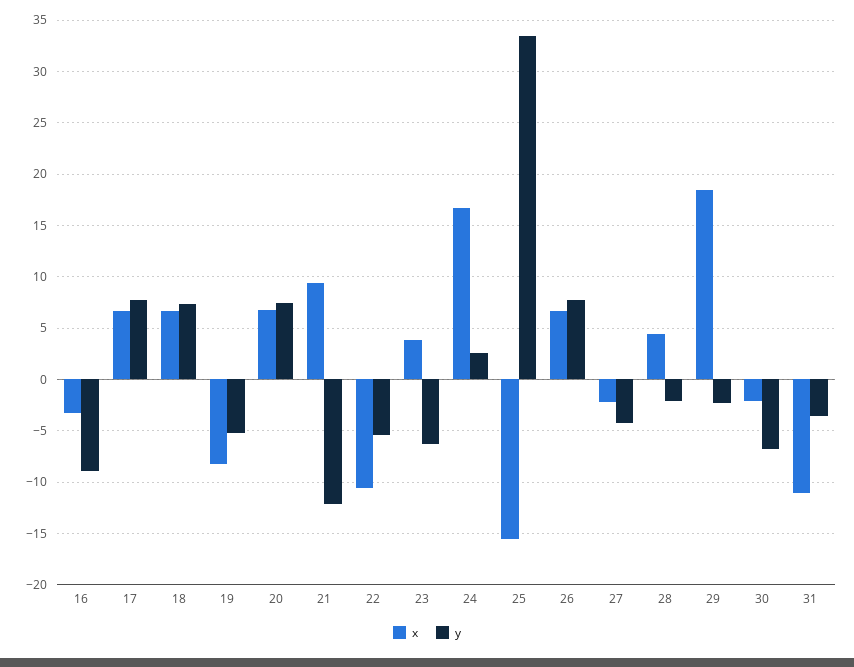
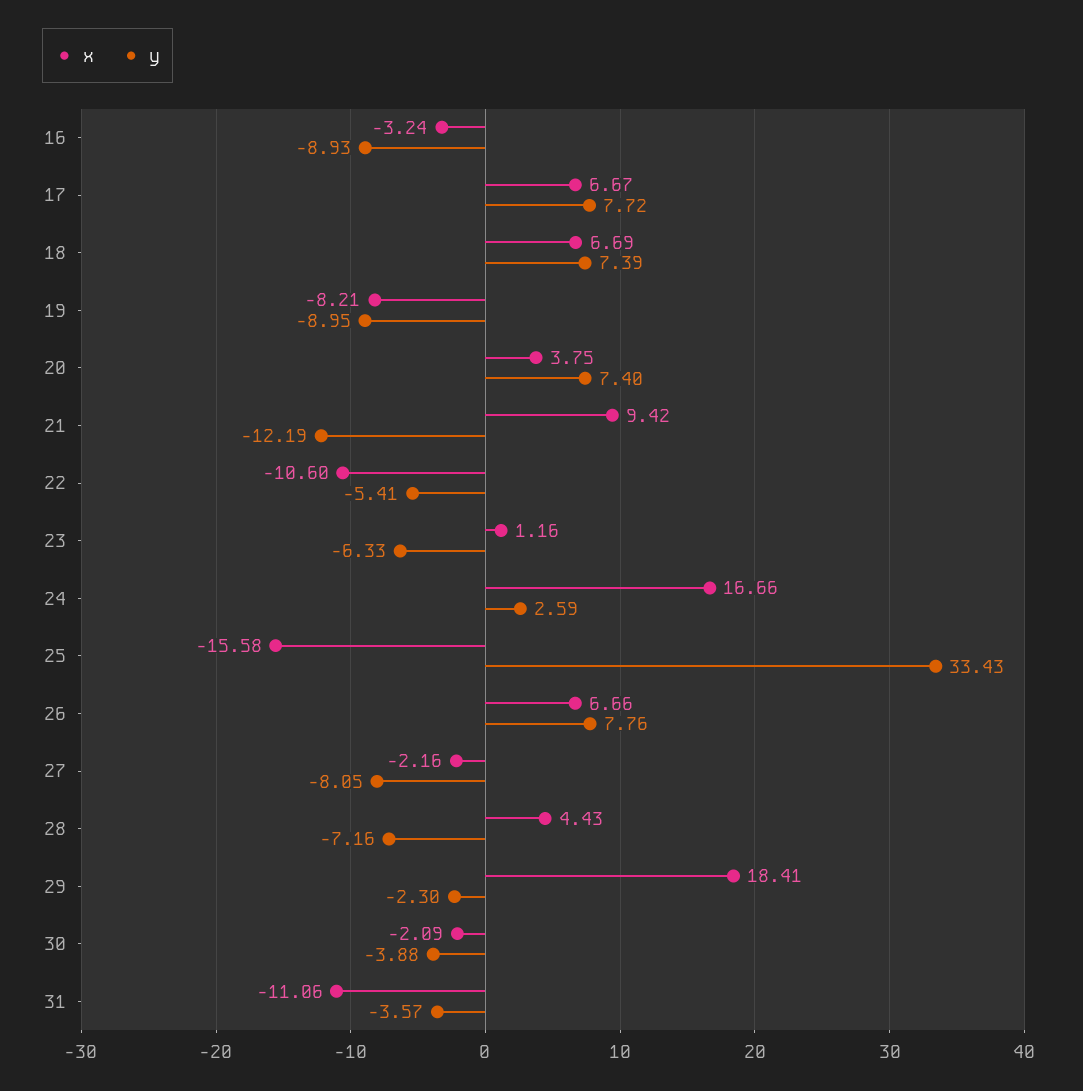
  {
    "x": {
      "16": -3.24,
      "17": 6.67,
      "18": 6.69,
      "19": -8.21,
-     "20": 7,
+     "20": 3.75,
      "21": 9.42,
      "22": -10.6,
-     "23": 4,
+     "23": 1.16,
      "24": 16.66,
      "25": -15.58,
      "26": 6.66,
      "27": -2.16,
      "28": 4.43,
      "29": 18.41,
      "30": -2.09,
      "31": -11.06
    },
    "y": {
      "16": -8.93,
      "17": 7.72,
      "18": 7.39,
-     "19": -5,
+     "19": -8.95,
      "20": 7.4,
      "21": -12.19,
      "22": -5.41,
      "23": -6.33,
      "24": 2.59,
      "25": 33.43,
      "26": 7.76,
-     "27": -4,
+     "27": -8.05,
-     "28": -2,
+     "28": -7.16,
      "29": -2.3,
-     "30": -7,
+     "30": -3.88,
      "31": -3.57
    }
  }

